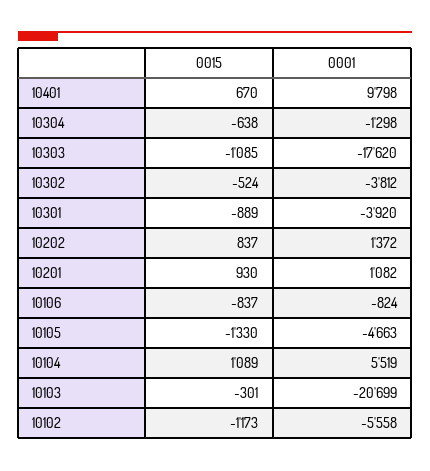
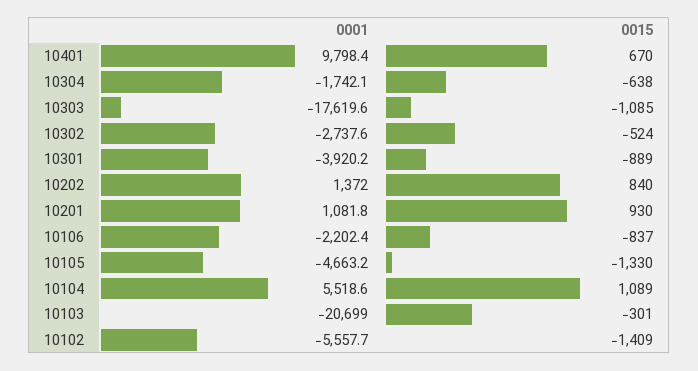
  {
    "0015": {
      "10401": 670,
      "10304": -638,
      "10303": -1085,
      "10302": -524,
      "10301": -889,
-     "10202": 837,
+     "10202": 840,
      "10201": 930,
      "10106": -837,
      "10105": -1330,
      "10104": 1089,
      "10103": -301,
-     "10102": -1173
+     "10102": -1409
    },
    "0001": {
      "10401": 9798.4,
-     "10304": -1298,
+     "10304": -1742.1,
      "10303": -17619.6,
-     "10302": -3812,
+     "10302": -2737.6,
      "10301": -3920.2,
      "10202": 1372,
      "10201": 1081.8,
-     "10106": -824,
+     "10106": -2202.4,
      "10105": -4663.2,
      "10104": 5518.6,
      "10103": -20699,
      "10102": -5557.7
    }
  }

